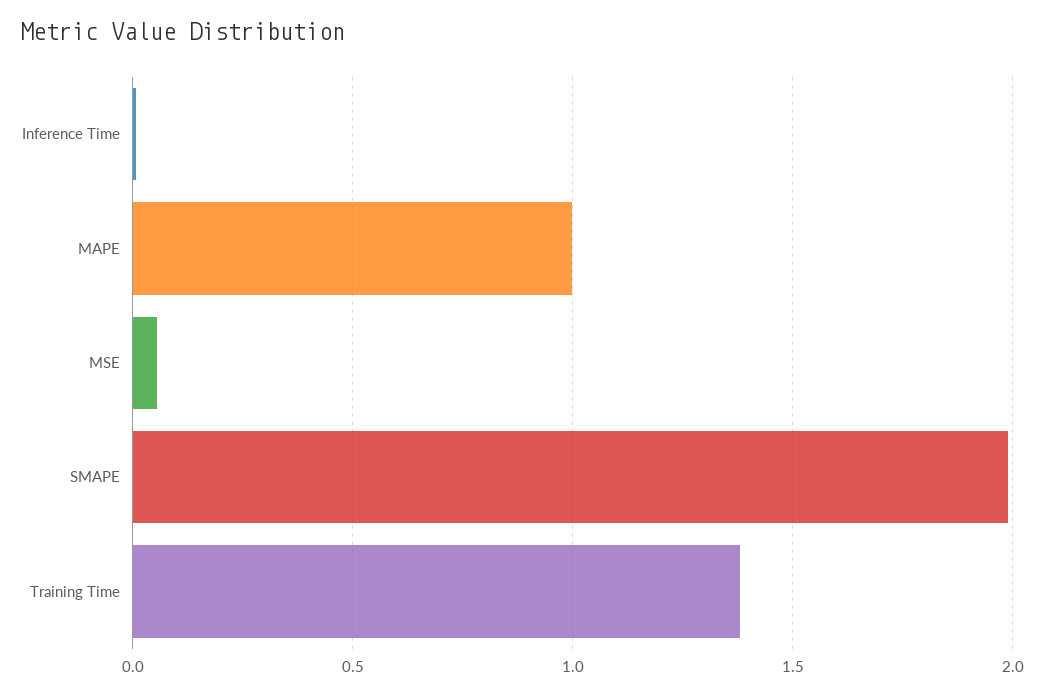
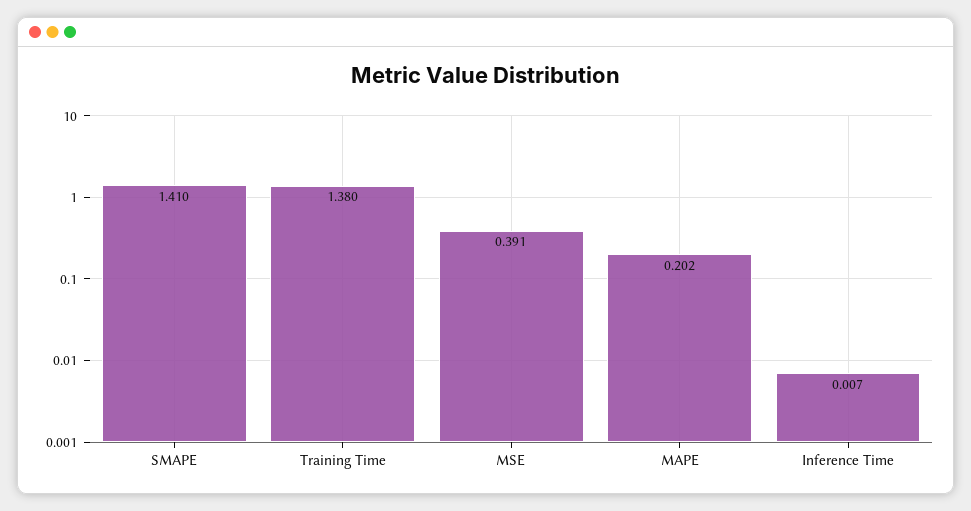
  {
    "Inference Time": 0.007,
-   "MAPE": 1,
+   "MAPE": 0.202,
-   "MSE": 0.05,
+   "MSE": 0.391,
-   "SMAPE": 2,
+   "SMAPE": 1.41,
    "Training Time": 1.38
  }

